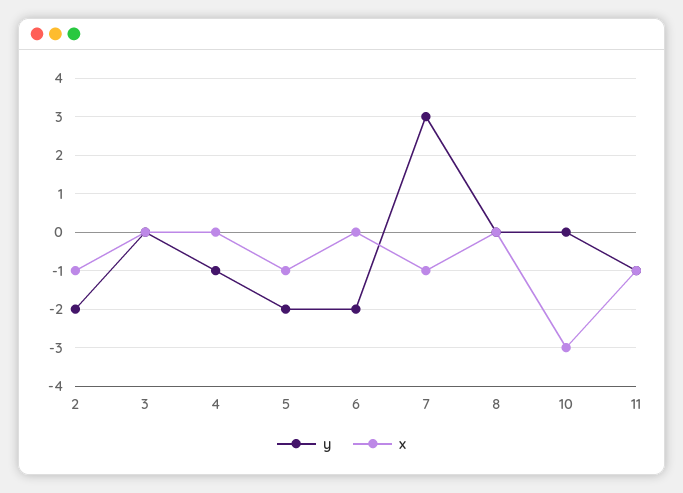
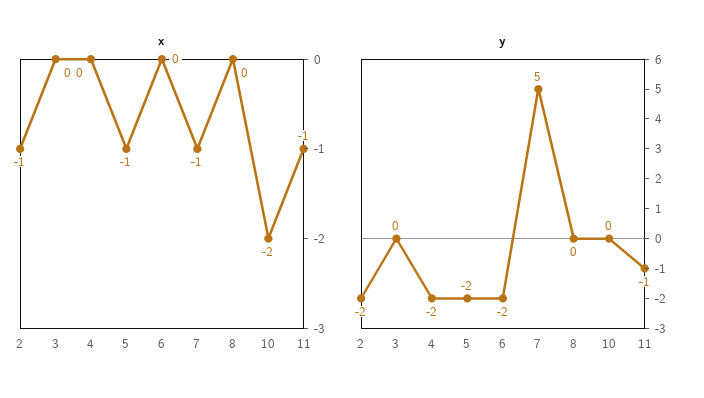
  {
    "y": {
      "2": -2,
      "3": 0,
-     "4": -1,
+     "4": -2,
      "5": -2,
      "6": -2,
-     "7": 3,
+     "7": 5,
      "8": 0,
      "10": 0,
      "11": -1
    },
    "x": {
      "2": -1,
      "3": 0,
      "4": 0,
      "5": -1,
      "6": 0,
      "7": -1,
      "8": 0,
-     "10": -3,
+     "10": -2,
      "11": -1
    }
  }

